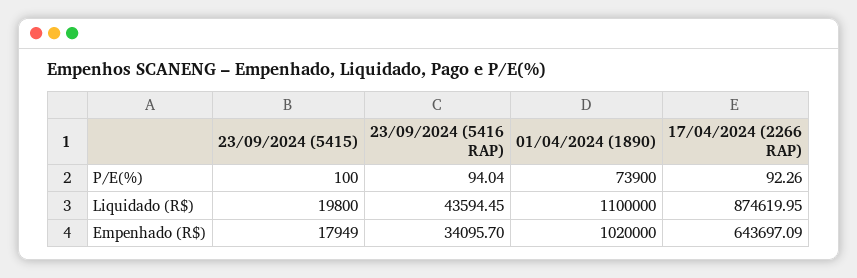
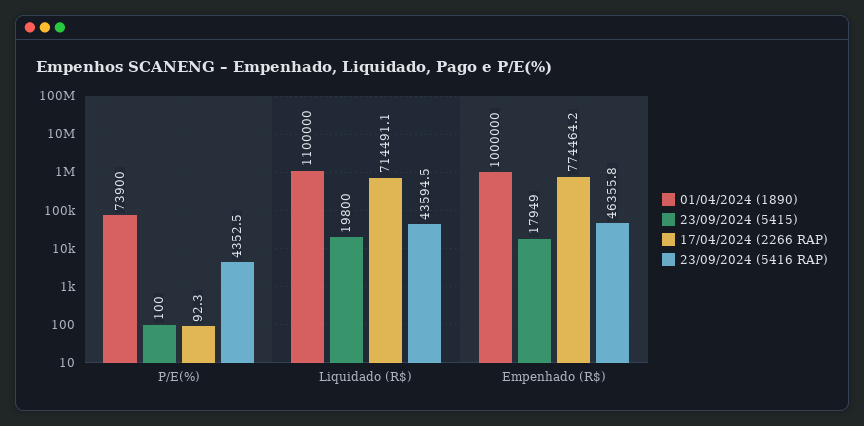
  {
    "23/09/2024 (5415)": {
      "P/E(%)": 100,
      "Liquidado (R$)": 19800,
      "Empenhado (R$)": 17949
    },
    "23/09/2024 (5416 RAP)": {
-     "P/E(%)": 94.04,
+     "P/E(%)": 4352.5,
      "Liquidado (R$)": 43594.45,
-     "Empenhado (R$)": 34095.7
+     "Empenhado (R$)": 46355.8
    },
    "01/04/2024 (1890)": {
      "P/E(%)": 73900,
      "Liquidado (R$)": 1100000,
-     "Empenhado (R$)": 1020000
+     "Empenhado (R$)": 1000000
    },
    "17/04/2024 (2266 RAP)": {
      "P/E(%)": 92.26,
-     "Liquidado (R$)": 874619.95,
+     "Liquidado (R$)": 714491.1,
-     "Empenhado (R$)": 643697.09
+     "Empenhado (R$)": 774464.2
    }
  }

